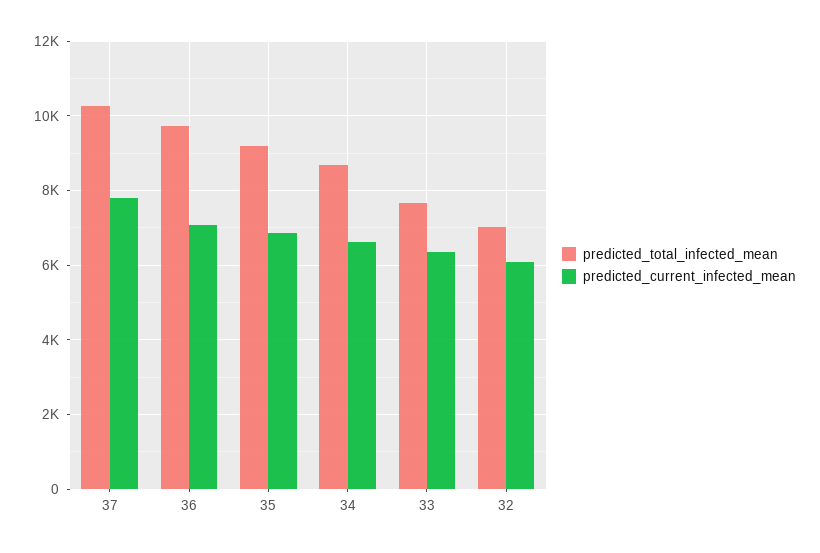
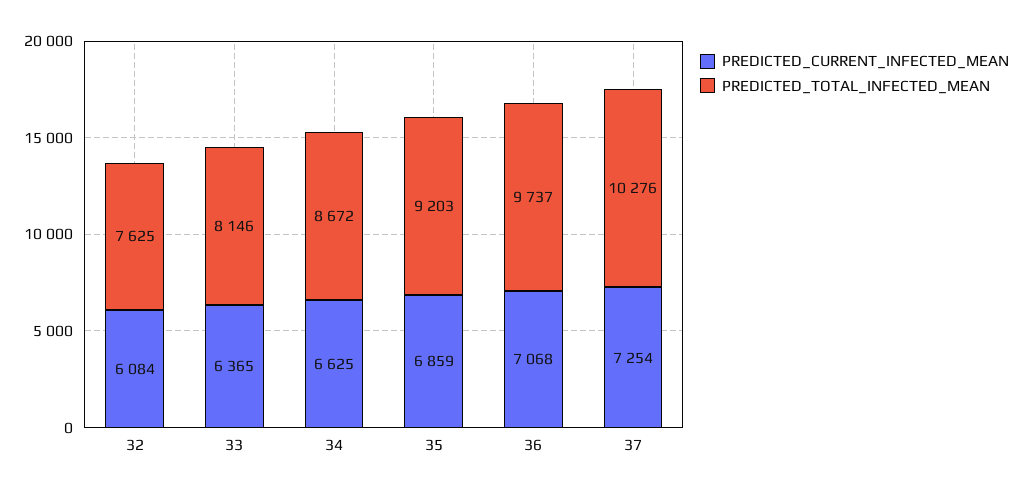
  {
    "predicted_total_infected_mean": {
      "37": 10276,
      "36": 9737,
      "35": 9203,
      "34": 8672,
-     "33": 7600,
+     "33": 8146,
-     "32": 7000
+     "32": 7625
    },
    "predicted_current_infected_mean": {
-     "37": 7800,
+     "37": 7254,
      "36": 7068,
      "35": 6859,
      "34": 6625,
      "33": 6365,
      "32": 6084
    }
  }

